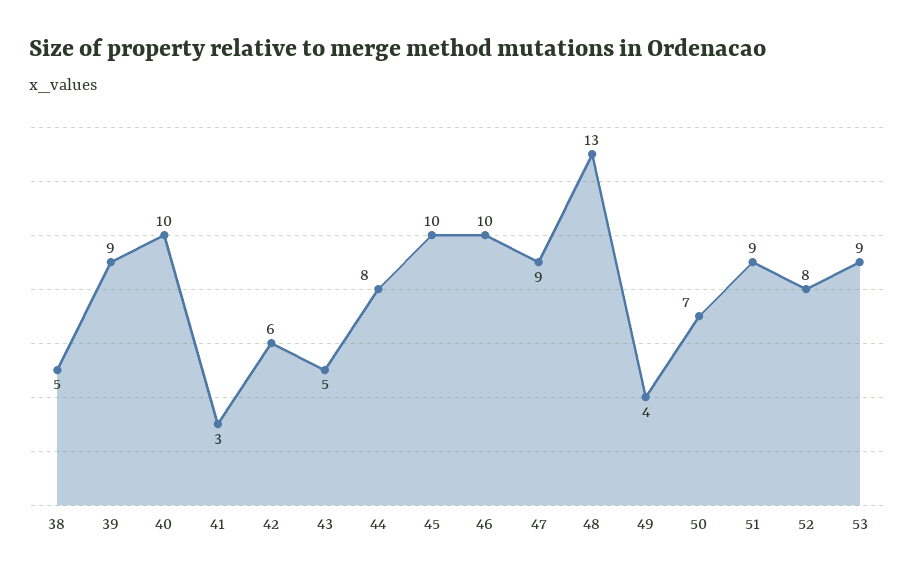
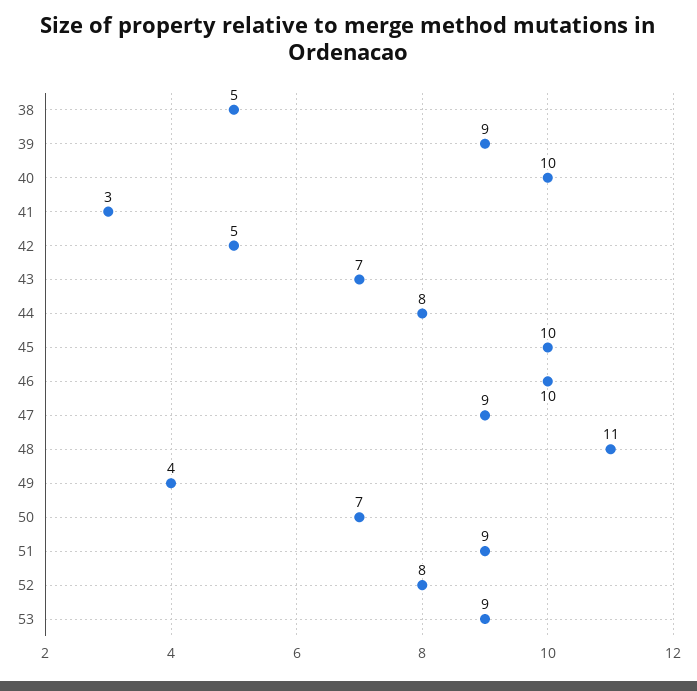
  {
    "38": 5,
    "39": 9,
    "40": 10,
    "41": 3,
-   "42": 6,
+   "42": 5,
-   "43": 5,
+   "43": 7,
    "44": 8,
    "45": 10,
    "46": 10,
    "47": 9,
-   "48": 13,
+   "48": 11,
    "49": 4,
    "50": 7,
    "51": 9,
    "52": 8,
    "53": 9
  }

